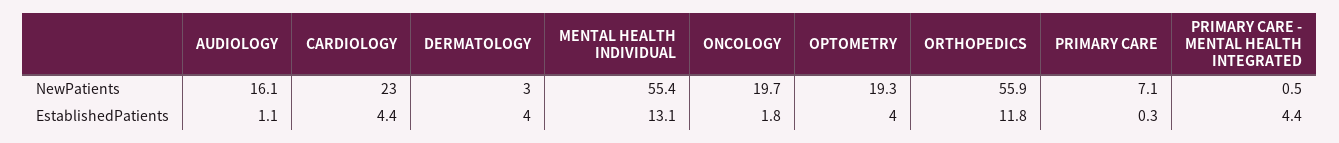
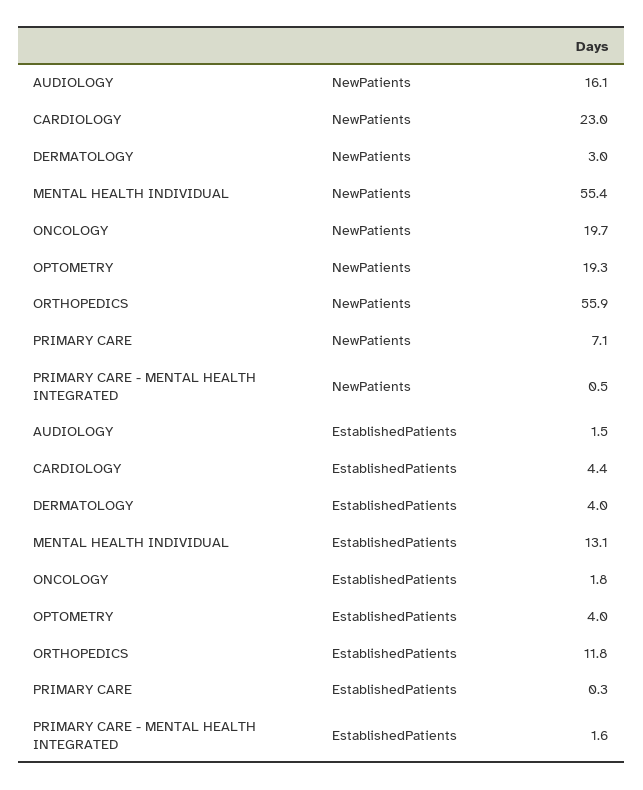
  {
    "AUDIOLOGY": {
      "NewPatients": 16.1,
-     "EstablishedPatients": 1.1
+     "EstablishedPatients": 1.5
    },
    "CARDIOLOGY": {
      "NewPatients": 23,
      "EstablishedPatients": 4.4
    },
    "DERMATOLOGY": {
      "NewPatients": 3,
      "EstablishedPatients": 4
    },
    "MENTAL HEALTH INDIVIDUAL": {
      "NewPatients": 55.4,
      "EstablishedPatients": 13.1
    },
    "ONCOLOGY": {
      "NewPatients": 19.7,
      "EstablishedPatients": 1.8
    },
    "OPTOMETRY": {
      "NewPatients": 19.3,
      "EstablishedPatients": 4
    },
    "ORTHOPEDICS": {
      "NewPatients": 55.9,
      "EstablishedPatients": 11.8
    },
    "PRIMARY CARE": {
      "NewPatients": 7.1,
      "EstablishedPatients": 0.3
    },
    "PRIMARY CARE - MENTAL HEALTH INTEGRATED": {
      "NewPatients": 0.5,
-     "EstablishedPatients": 4.4
+     "EstablishedPatients": 1.6
    }
  }

